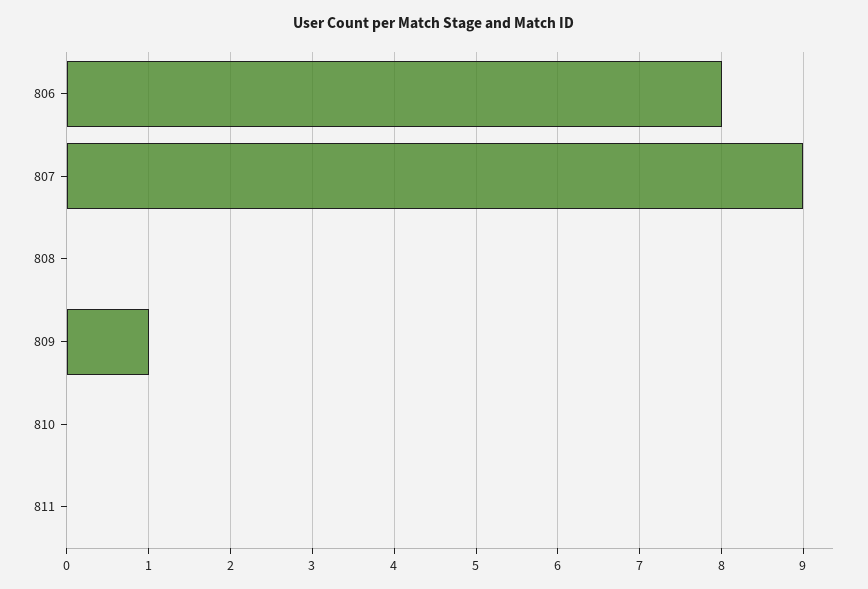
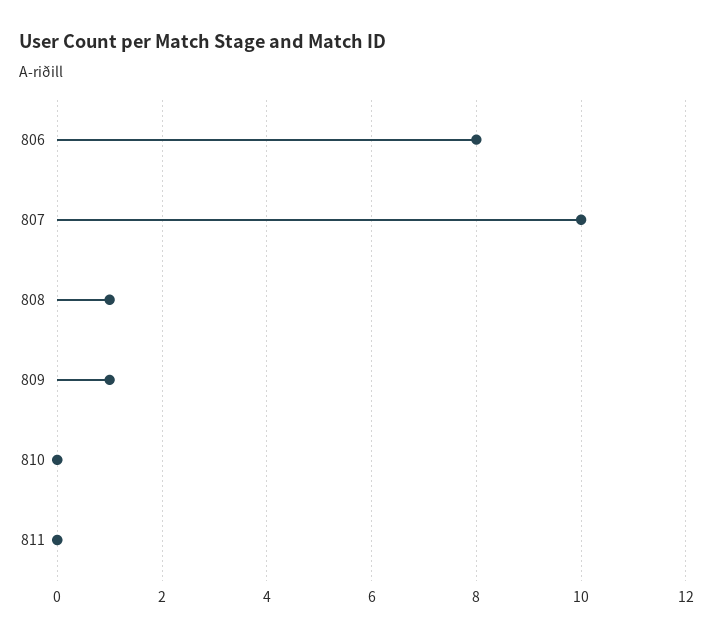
  {
    "806": 8,
-   "807": 9,
+   "807": 10,
-   "808": 0,
+   "808": 1,
    "809": 1,
    "810": 0,
    "811": 0
  }

